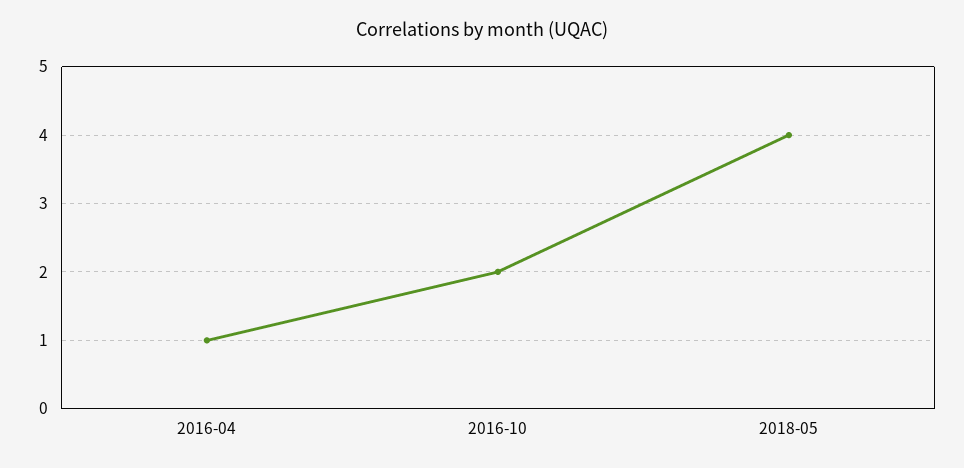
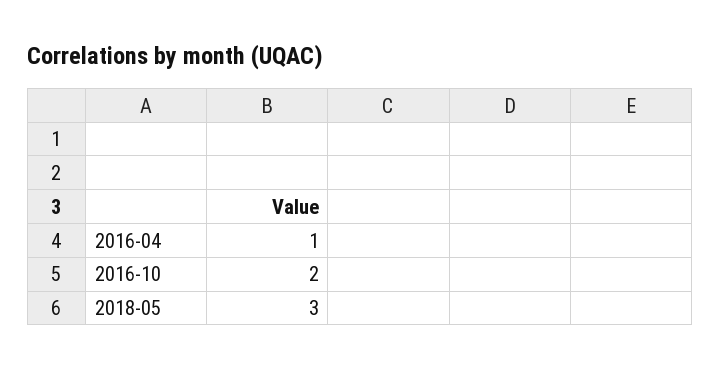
  {
    "2016-04": 1,
    "2016-10": 2,
-   "2018-05": 4
+   "2018-05": 3
  }

